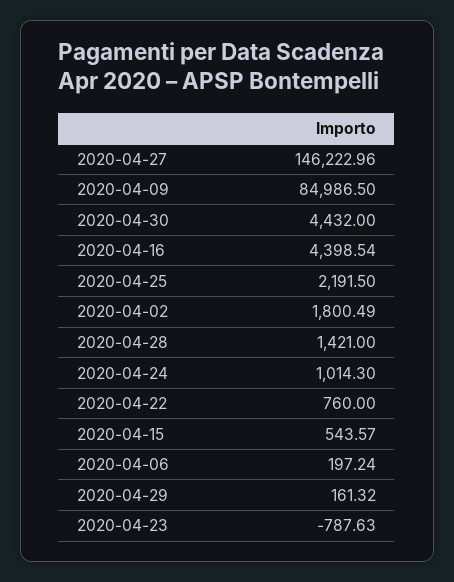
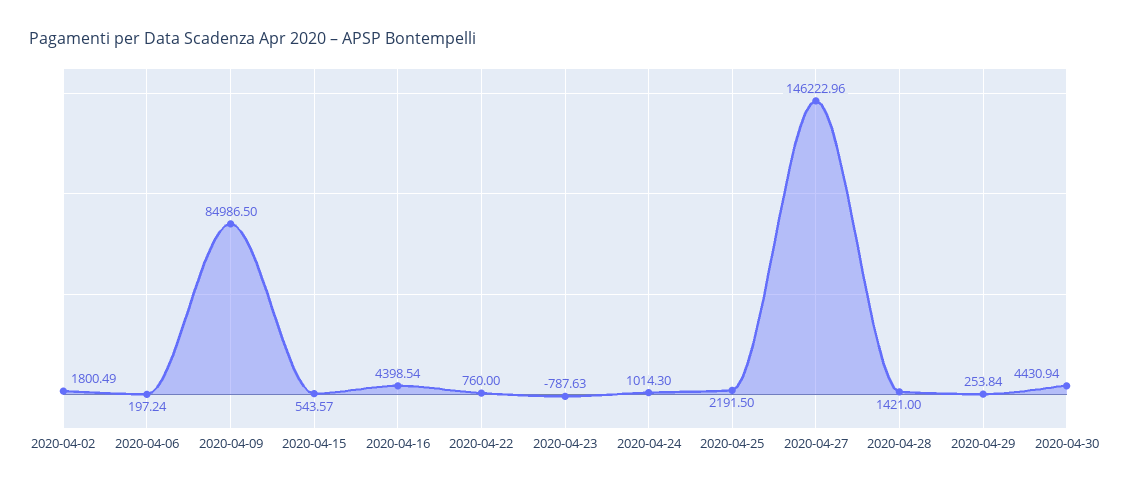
  {
    "2020-04-27": 146222.96,
    "2020-04-09": 84986.5,
-   "2020-04-30": 4432,
+   "2020-04-30": 4430.94,
    "2020-04-16": 4398.54,
    "2020-04-25": 2191.5,
    "2020-04-02": 1800.49,
    "2020-04-28": 1421,
    "2020-04-24": 1014.3,
    "2020-04-22": 760,
    "2020-04-15": 543.57,
    "2020-04-06": 197.24,
-   "2020-04-29": 161.32,
+   "2020-04-29": 253.84,
    "2020-04-23": -787.63
  }

